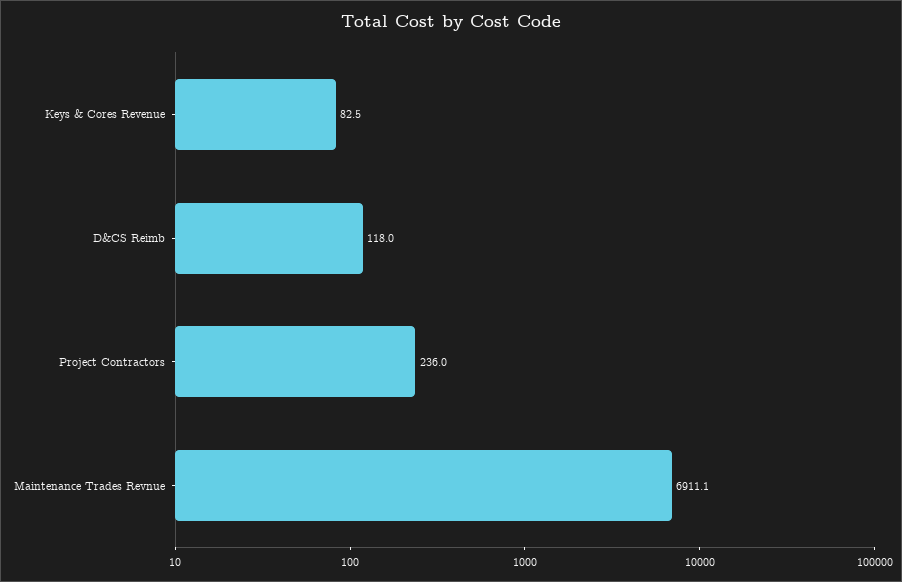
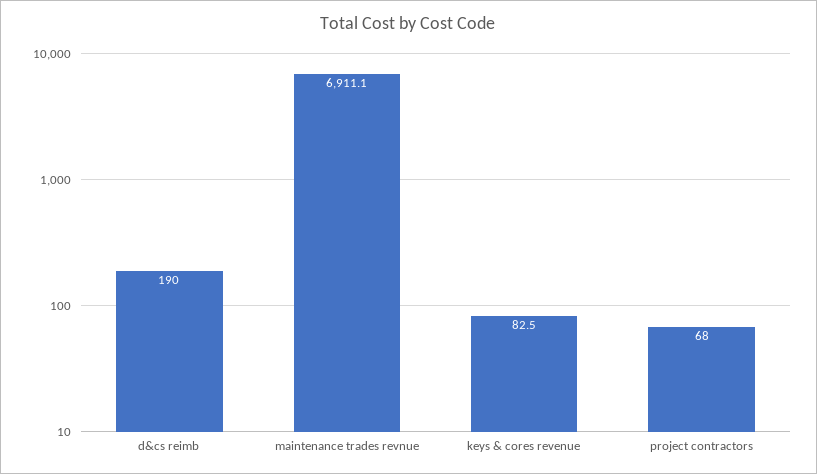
  {
    "Keys & Cores Revenue": 82.5,
-   "D&CS Reimb": 118,
+   "D&CS Reimb": 190,
-   "Project Contractors": 236,
+   "Project Contractors": 68,
    "Maintenance Trades Revnue": 6911.1
  }

